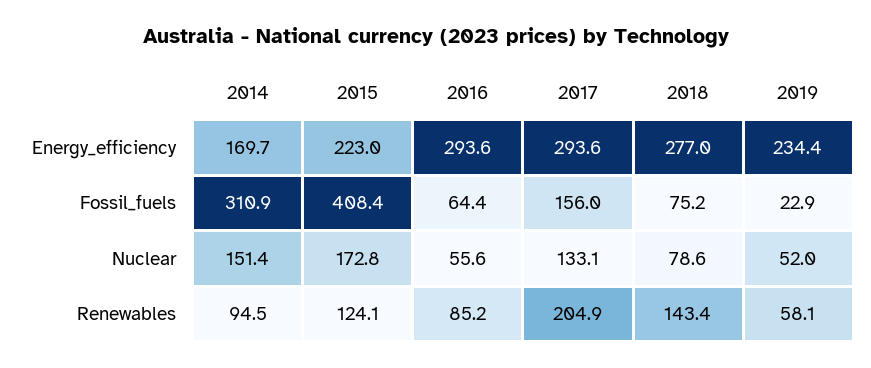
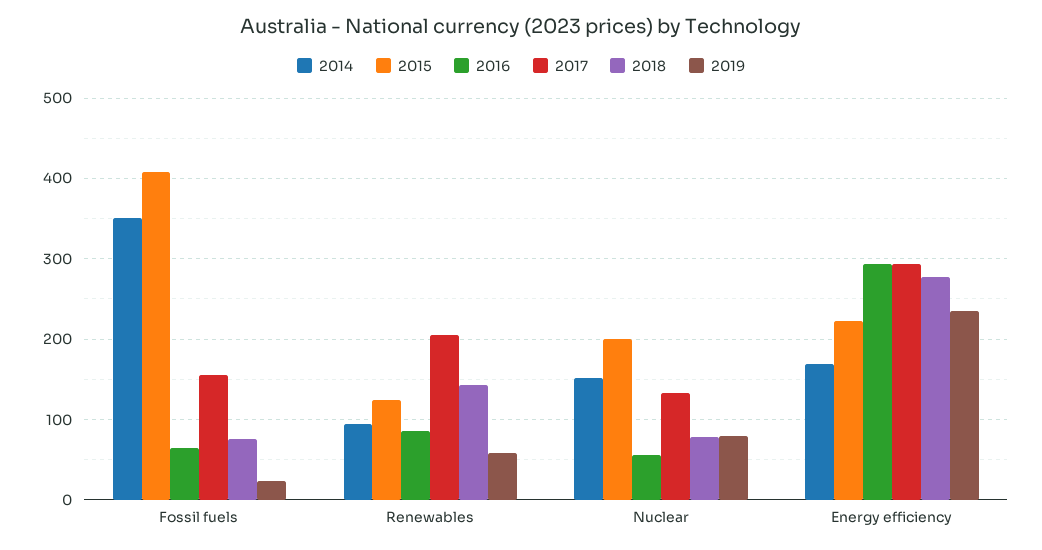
  {
    "2014": {
      "Energy_efficiency": 169.7,
-     "Fossil_fuels": 310.9,
+     "Fossil_fuels": 350,
      "Nuclear": 151.4,
      "Renewables": 94.5
    },
    "2015": {
      "Energy_efficiency": 223,
      "Fossil_fuels": 408.4,
-     "Nuclear": 172.8,
+     "Nuclear": 200,
      "Renewables": 124.1
    },
    "2016": {
      "Energy_efficiency": 293.6,
      "Fossil_fuels": 64.4,
      "Nuclear": 55.6,
      "Renewables": 85.2
    },
    "2017": {
      "Energy_efficiency": 293.6,
      "Fossil_fuels": 156,
      "Nuclear": 133.1,
      "Renewables": 204.9
    },
    "2018": {
      "Energy_efficiency": 277,
      "Fossil_fuels": 75.2,
      "Nuclear": 78.6,
      "Renewables": 143.4
    },
    "2019": {
      "Energy_efficiency": 234.4,
      "Fossil_fuels": 22.9,
-     "Nuclear": 52,
+     "Nuclear": 80,
      "Renewables": 58.1
    }
  }

